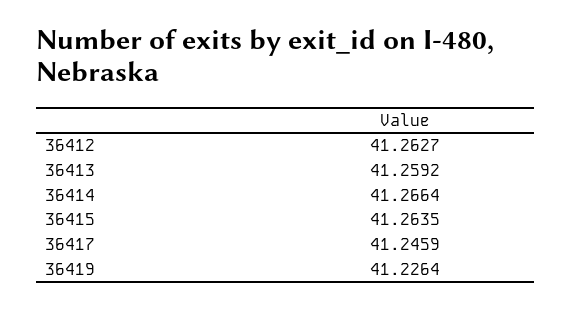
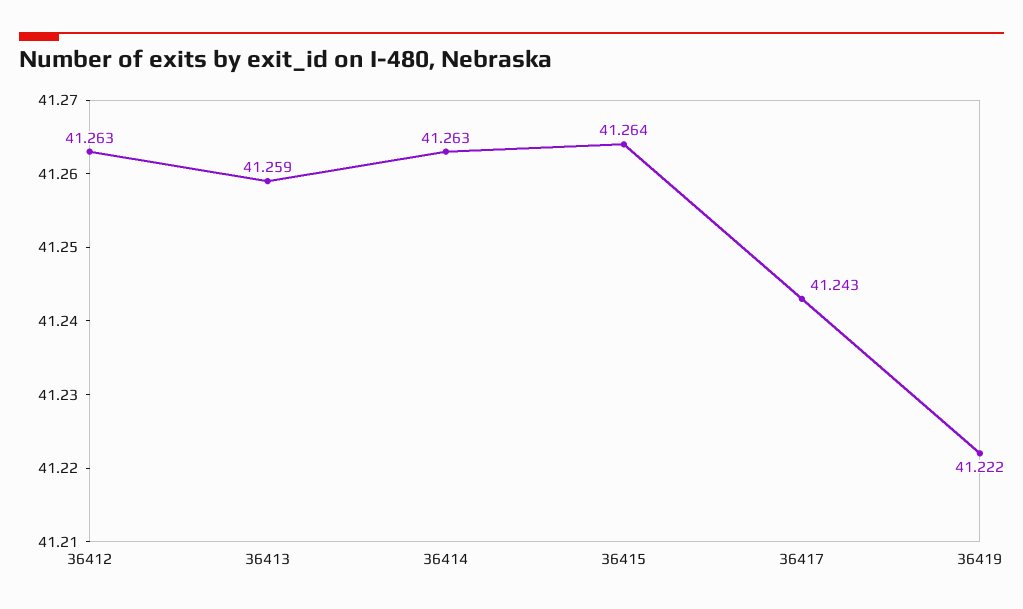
  {
    "36412": 41.2627,
    "36413": 41.2592,
-   "36414": 41.2664,
+   "36414": 41.263,
    "36415": 41.2635,
-   "36417": 41.2459,
+   "36417": 41.243,
-   "36419": 41.2264
+   "36419": 41.222
  }

